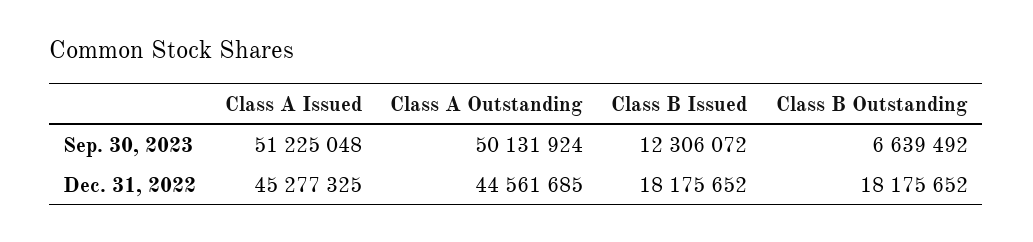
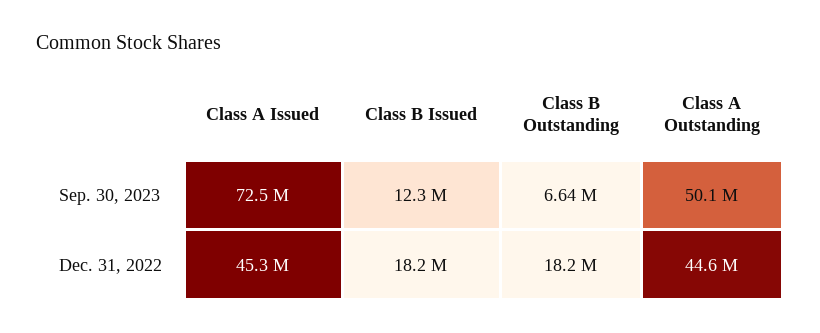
  {
    "Class A Issued": {
-     "Sep. 30, 2023": 51225048,
+     "Sep. 30, 2023": 72500000,
      "Dec. 31, 2022": 45277325
    },
    "Class A Outstanding": {
      "Sep. 30, 2023": 50131924,
      "Dec. 31, 2022": 44561685
    },
    "Class B Issued": {
      "Sep. 30, 2023": 12306072,
      "Dec. 31, 2022": 18175652
    },
    "Class B Outstanding": {
      "Sep. 30, 2023": 6639492,
      "Dec. 31, 2022": 18175652
    }
  }

